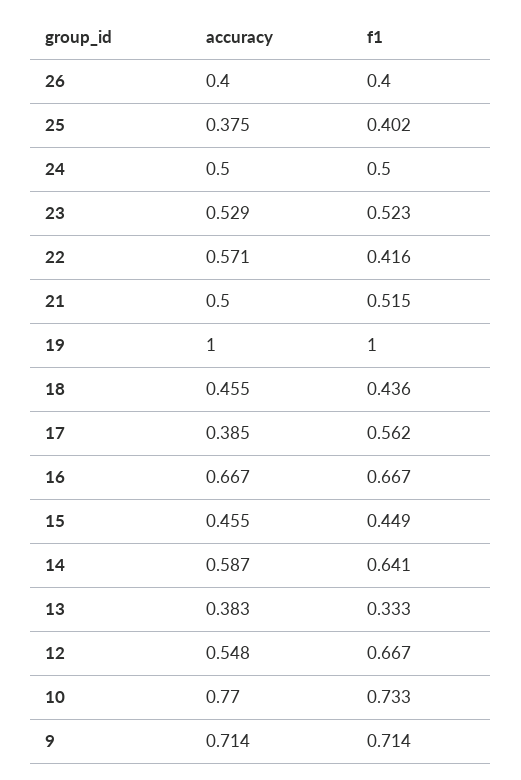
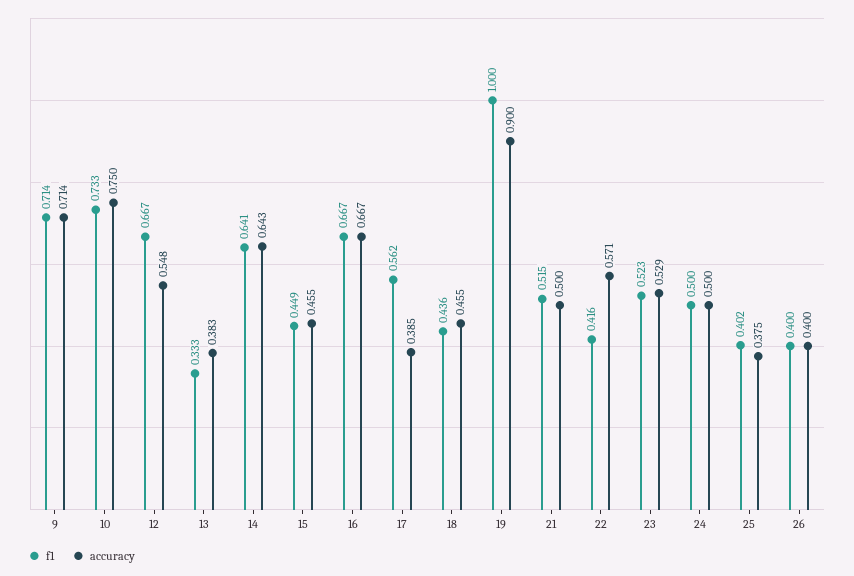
  {
    "accuracy": {
      "26": 0.4,
      "25": 0.375,
      "24": 0.5,
      "23": 0.529,
      "22": 0.571,
      "21": 0.5,
-     "19": 1,
+     "19": 0.9,
      "18": 0.455,
      "17": 0.385,
      "16": 0.667,
      "15": 0.455,
-     "14": 0.587,
+     "14": 0.643,
      "13": 0.383,
      "12": 0.548,
-     "10": 0.77,
+     "10": 0.75,
      "9": 0.714
    },
    "f1": {
      "26": 0.4,
      "25": 0.402,
      "24": 0.5,
      "23": 0.523,
      "22": 0.416,
      "21": 0.515,
      "19": 1,
      "18": 0.436,
      "17": 0.562,
      "16": 0.667,
      "15": 0.449,
      "14": 0.641,
      "13": 0.333,
      "12": 0.667,
      "10": 0.733,
      "9": 0.714
    }
  }

